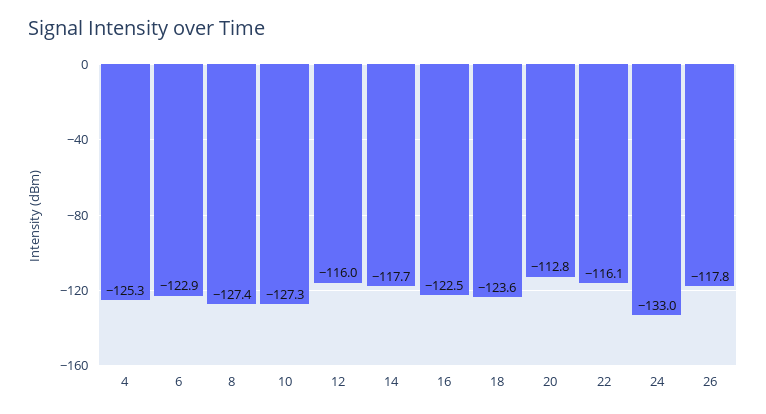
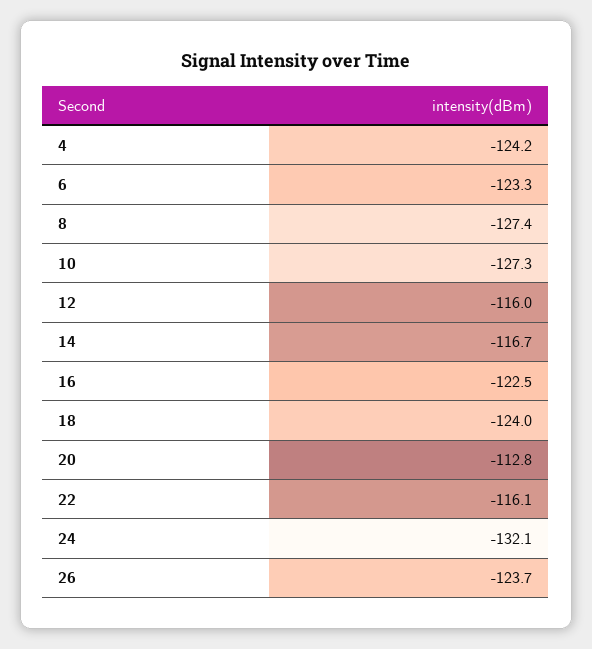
  {
-   "4": -125.3,
+   "4": -124.2,
-   "6": -122.9,
+   "6": -123.3,
    "8": -127.4,
    "10": -127.3,
    "12": -116,
-   "14": -117.7,
+   "14": -116.7,
    "16": -122.5,
-   "18": -123.6,
+   "18": -124,
    "20": -112.8,
    "22": -116.1,
-   "24": -133,
+   "24": -132.1,
-   "26": -117.8
+   "26": -123.7
  }

